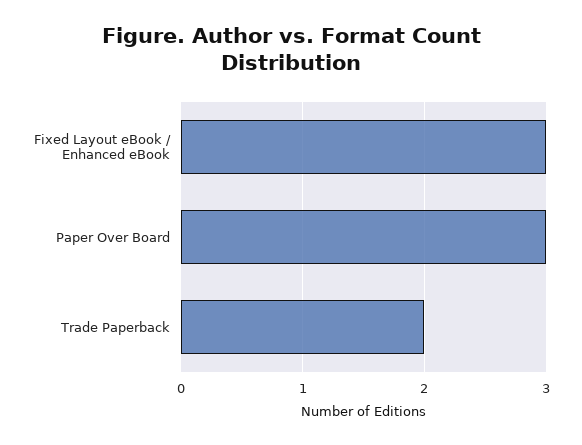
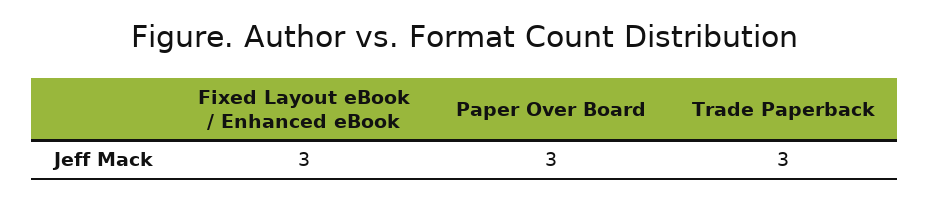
  {
    "Fixed Layout eBook / Enhanced eBook": 3,
    "Paper Over Board": 3,
-   "Trade Paperback": 2
+   "Trade Paperback": 3
  }

